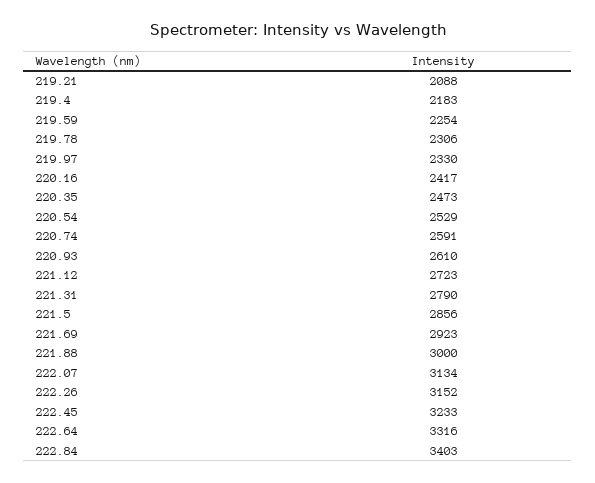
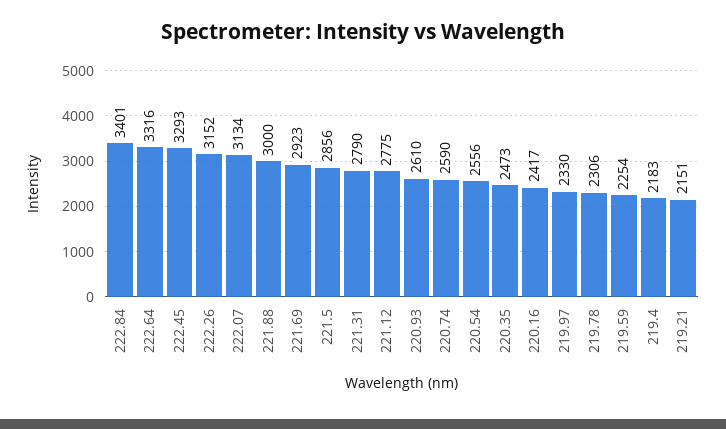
  {
-   "219.21": 2088,
+   "219.21": 2151,
    "219.4": 2183,
    "219.59": 2254,
    "219.78": 2306,
    "219.97": 2330,
    "220.16": 2417,
    "220.35": 2473,
-   "220.54": 2529,
+   "220.54": 2556,
-   "220.74": 2591,
+   "220.74": 2590,
    "220.93": 2610,
-   "221.12": 2723,
+   "221.12": 2775,
    "221.31": 2790,
    "221.5": 2856,
    "221.69": 2923,
    "221.88": 3000,
    "222.07": 3134,
    "222.26": 3152,
-   "222.45": 3233,
+   "222.45": 3293,
    "222.64": 3316,
-   "222.84": 3403
+   "222.84": 3401
  }

